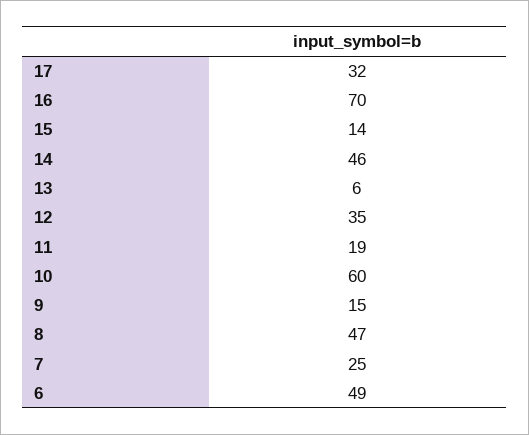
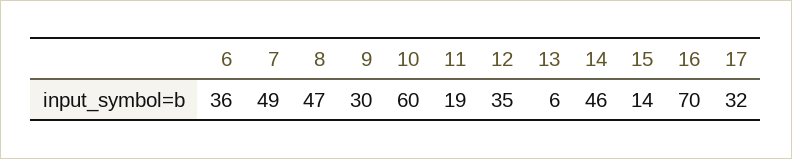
  {
    "17": 32,
    "16": 70,
    "15": 14,
    "14": 46,
    "13": 6,
    "12": 35,
    "11": 19,
    "10": 60,
-   "9": 15,
+   "9": 30,
    "8": 47,
-   "7": 25,
+   "7": 49,
-   "6": 49
+   "6": 36
  }

